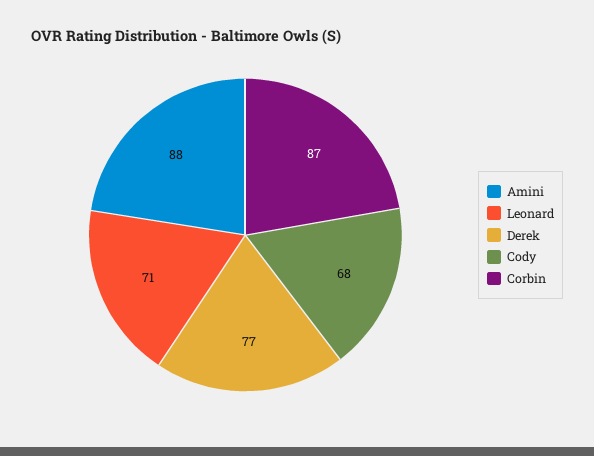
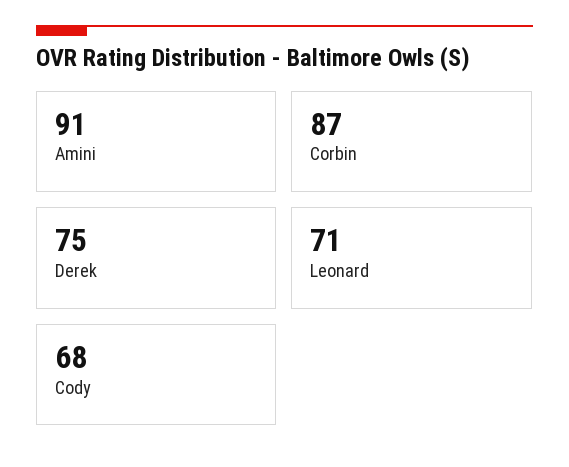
  {
-   "Amini": 88,
+   "Amini": 91,
    "Leonard": 71,
-   "Derek": 77,
+   "Derek": 75,
    "Cody": 68,
    "Corbin": 87
  }

